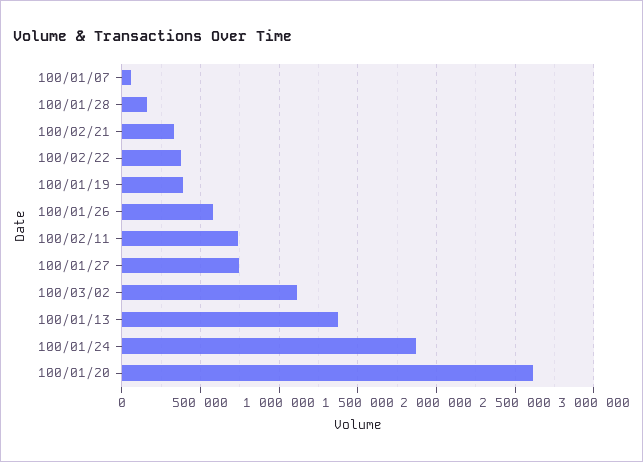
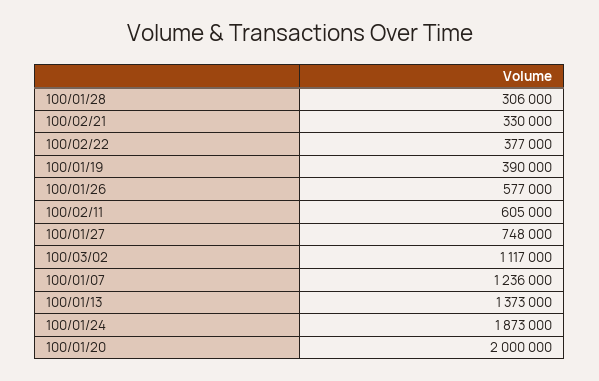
  {
-   "100/01/07": 50000,
+   "100/01/07": 1236000,
-   "100/01/28": 150000,
+   "100/01/28": 306000,
    "100/02/21": 330000,
    "100/02/22": 377000,
    "100/01/19": 390000,
    "100/01/26": 577000,
-   "100/02/11": 750000,
+   "100/02/11": 605000,
    "100/01/27": 748000,
    "100/03/02": 1117000,
    "100/01/13": 1373000,
    "100/01/24": 1873000,
-   "100/01/20": 2600000
+   "100/01/20": 2000000
  }

